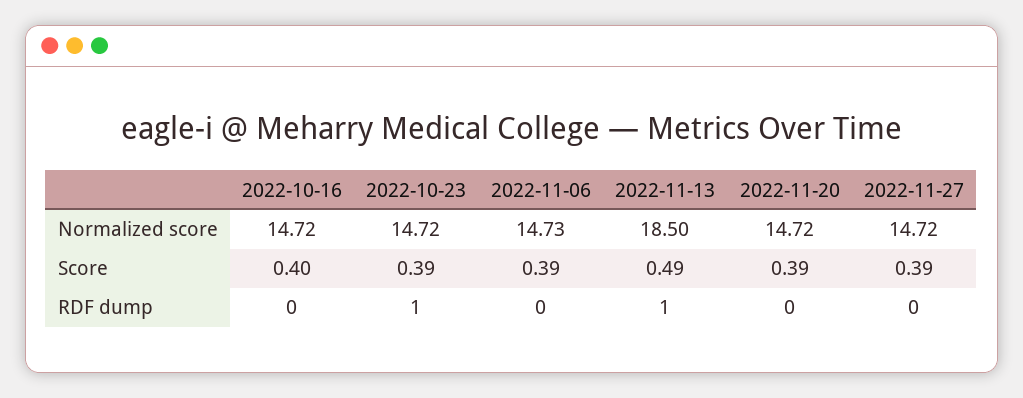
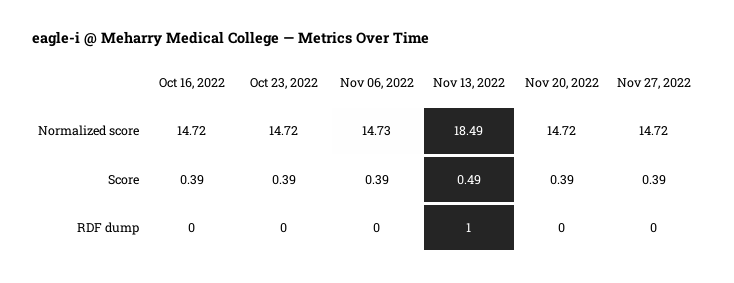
  {
    "2022-10-16": {
      "Normalized score": 14.72,
-     "Score": 0.4,
+     "Score": 0.39,
      "RDF dump": 0
    },
    "2022-10-23": {
      "Normalized score": 14.72,
      "Score": 0.39,
-     "RDF dump": 1
+     "RDF dump": 0
    },
    "2022-11-06": {
      "Normalized score": 14.73,
      "Score": 0.39,
      "RDF dump": 0
    },
    "2022-11-13": {
-     "Normalized score": 18.5,
+     "Normalized score": 18.49,
      "Score": 0.49,
      "RDF dump": 1
    },
    "2022-11-20": {
      "Normalized score": 14.72,
      "Score": 0.39,
      "RDF dump": 0
    },
    "2022-11-27": {
      "Normalized score": 14.72,
      "Score": 0.39,
      "RDF dump": 0
    }
  }

